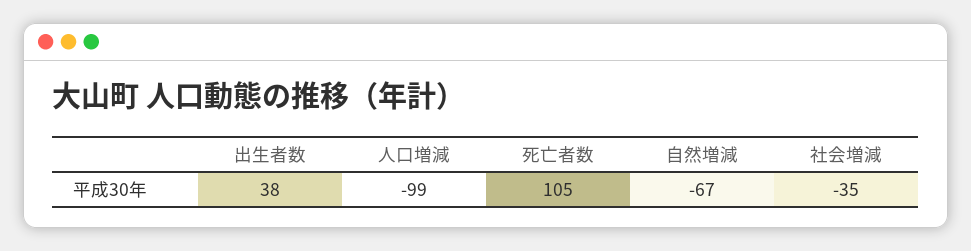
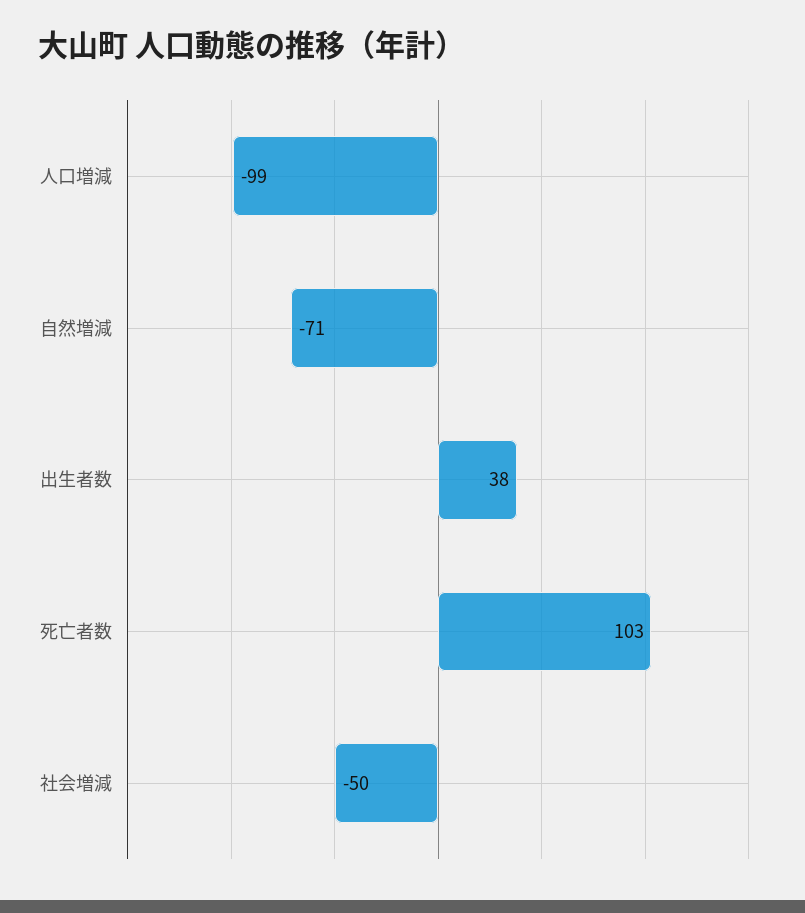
  {
    "出生者数": 38,
    "人口増減": -99,
-   "死亡者数": 105,
+   "死亡者数": 103,
-   "自然増減": -67,
+   "自然増減": -71,
-   "社会増減": -35
+   "社会増減": -50
  }

